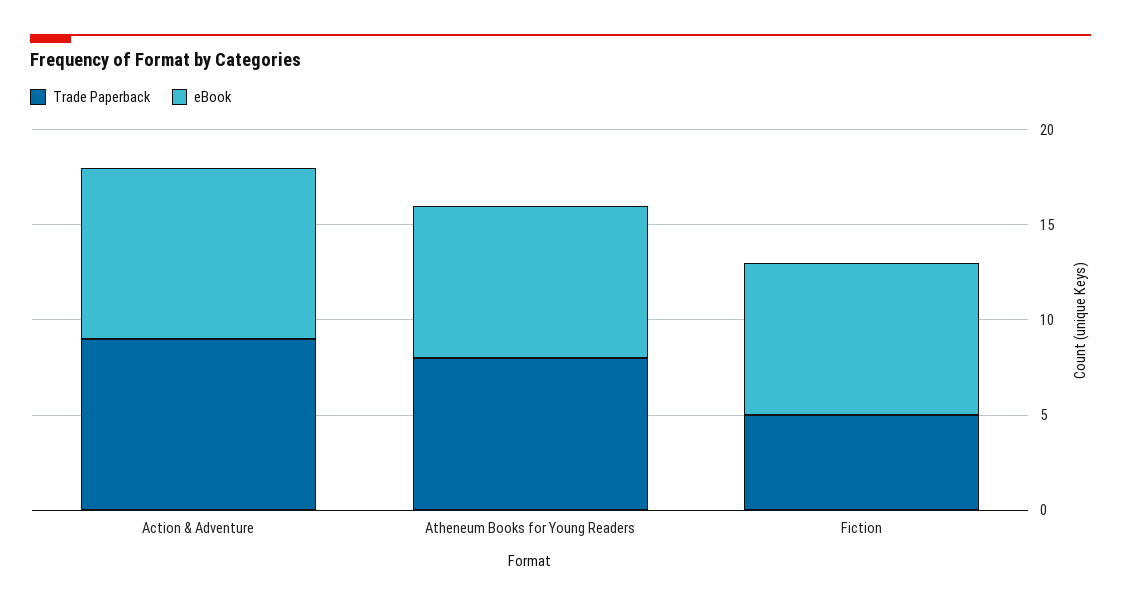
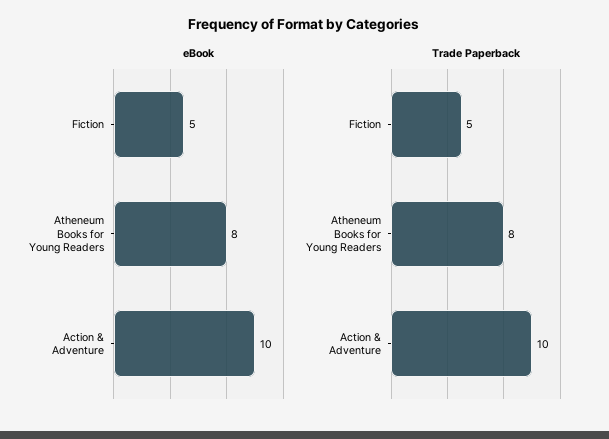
  {
    "Trade Paperback": {
-     "Action & Adventure": 9,
+     "Action & Adventure": 10,
      "Atheneum Books for Young Readers": 8,
      "Fiction": 5
    },
    "eBook": {
-     "Action & Adventure": 9,
+     "Action & Adventure": 10,
      "Atheneum Books for Young Readers": 8,
-     "Fiction": 8
+     "Fiction": 5
    }
  }

